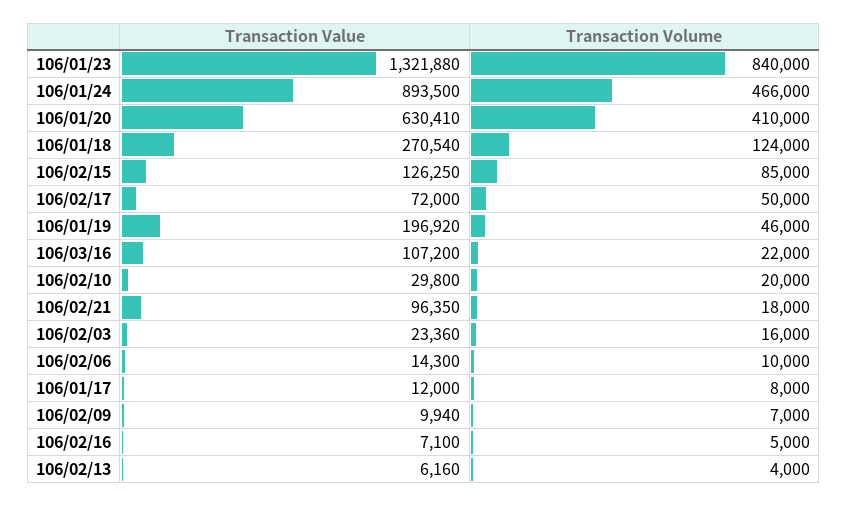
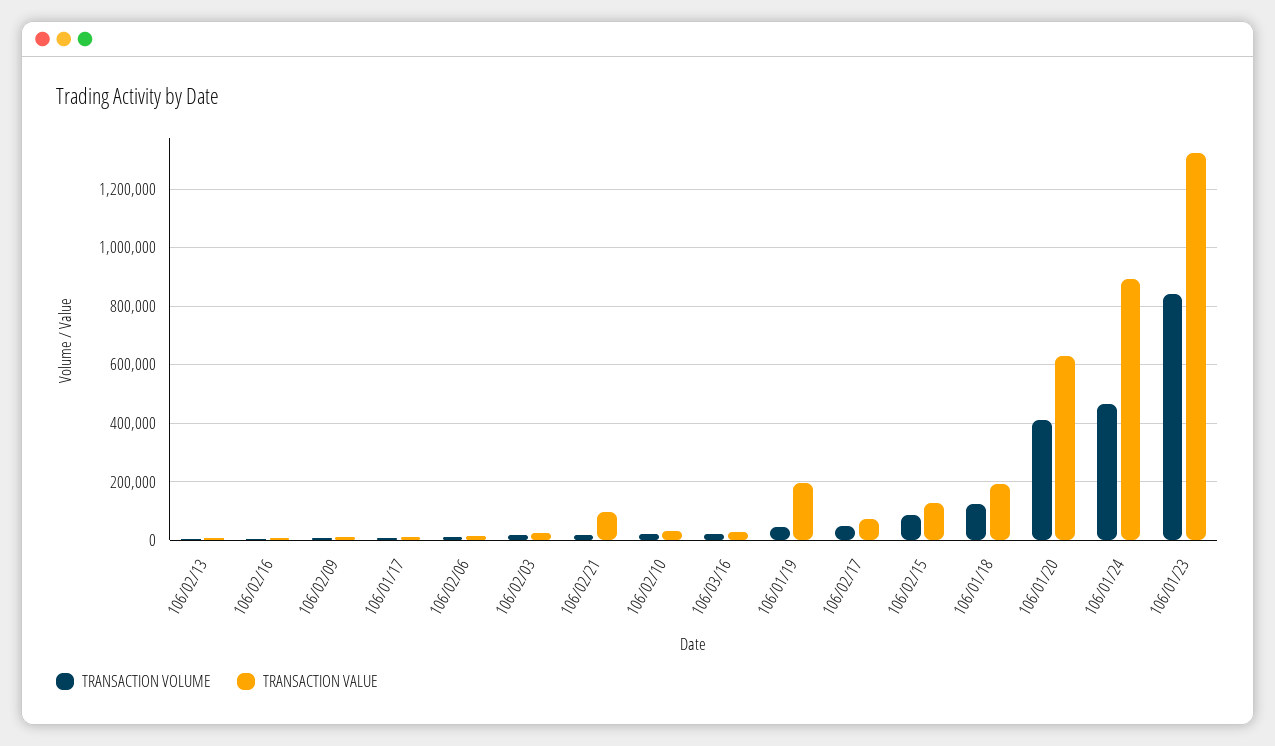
  {
    "Transaction Value": {
      "106/01/23": 1321880,
      "106/01/24": 893500,
      "106/01/20": 630410,
-     "106/01/18": 270540,
+     "106/01/18": 200000,
      "106/02/15": 126250,
      "106/02/17": 72000,
      "106/01/19": 196920,
-     "106/03/16": 107200,
+     "106/03/16": 25000,
      "106/02/10": 29800,
      "106/02/21": 96350,
      "106/02/03": 23360,
      "106/02/06": 14300,
      "106/01/17": 12000,
      "106/02/09": 9940,
      "106/02/16": 7100,
      "106/02/13": 6160
    },
    "Transaction Volume": {
      "106/01/23": 840000,
      "106/01/24": 466000,
      "106/01/20": 410000,
      "106/01/18": 124000,
      "106/02/15": 85000,
      "106/02/17": 50000,
      "106/01/19": 46000,
      "106/03/16": 22000,
      "106/02/10": 20000,
      "106/02/21": 18000,
      "106/02/03": 16000,
      "106/02/06": 10000,
      "106/01/17": 8000,
      "106/02/09": 7000,
      "106/02/16": 5000,
      "106/02/13": 4000
    }
  }

